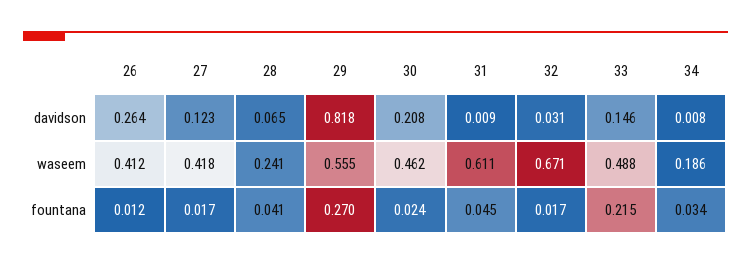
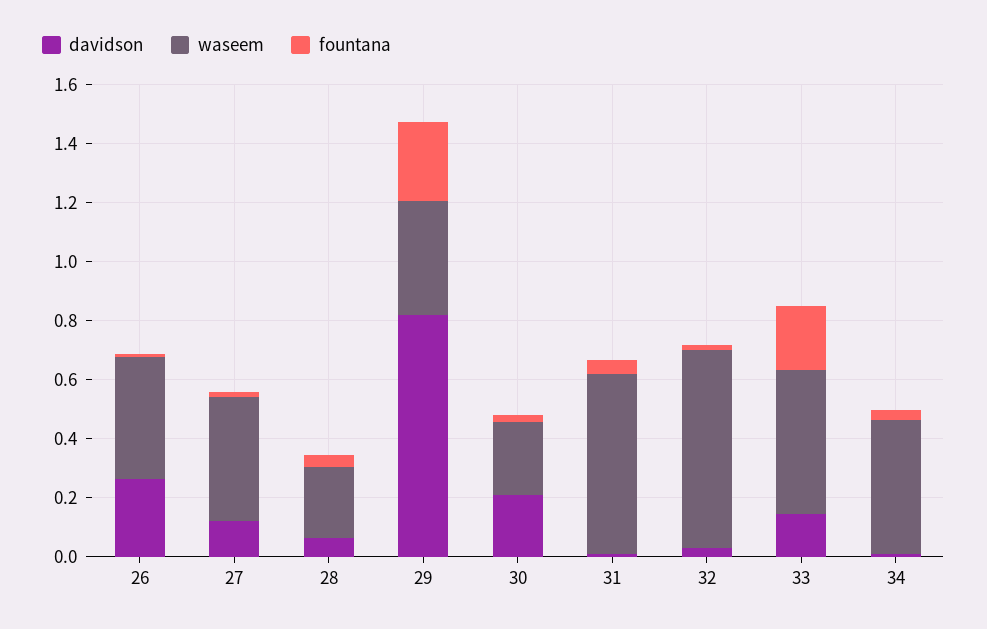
  {
    "davidson": {
      "26": 0.264,
      "27": 0.123,
      "28": 0.065,
      "29": 0.818,
      "30": 0.208,
      "31": 0.009,
      "32": 0.031,
      "33": 0.146,
      "34": 0.008
    },
    "waseem": {
      "26": 0.412,
      "27": 0.418,
      "28": 0.241,
-     "29": 0.555,
+     "29": 0.4,
-     "30": 0.462,
+     "30": 0.25,
      "31": 0.611,
      "32": 0.671,
      "33": 0.488,
-     "34": 0.186
+     "34": 0.45
    },
    "fountana": {
      "26": 0.012,
      "27": 0.017,
      "28": 0.041,
      "29": 0.27,
      "30": 0.024,
      "31": 0.045,
      "32": 0.017,
      "33": 0.215,
      "34": 0.034
    }
  }

